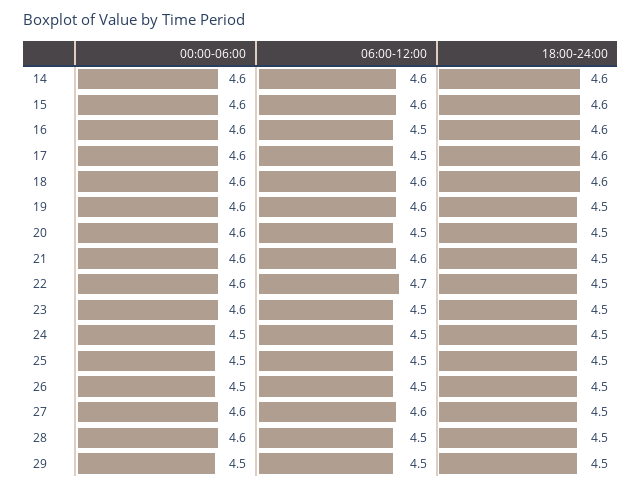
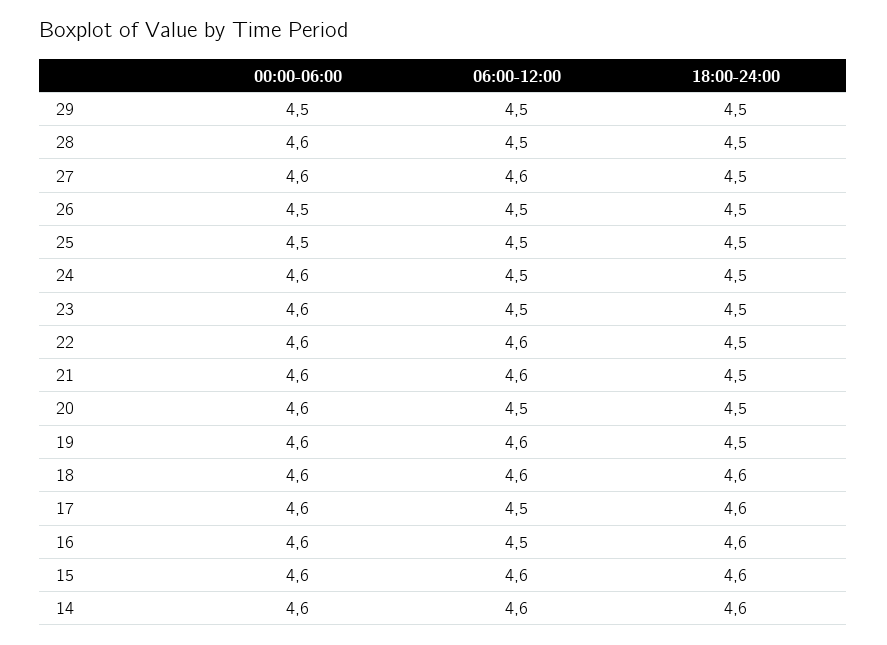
  {
    "00:00-06:00": {
      "14": 4.6,
      "15": 4.6,
      "16": 4.6,
      "17": 4.6,
      "18": 4.6,
      "19": 4.6,
      "20": 4.6,
      "21": 4.6,
      "22": 4.6,
      "23": 4.6,
-     "24": 4.5,
+     "24": 4.6,
      "25": 4.5,
      "26": 4.5,
      "27": 4.6,
      "28": 4.6,
      "29": 4.5
    },
    "06:00-12:00": {
      "14": 4.6,
      "15": 4.6,
      "16": 4.5,
      "17": 4.5,
      "18": 4.6,
      "19": 4.6,
      "20": 4.5,
      "21": 4.6,
-     "22": 4.7,
+     "22": 4.6,
      "23": 4.5,
      "24": 4.5,
      "25": 4.5,
      "26": 4.5,
      "27": 4.6,
      "28": 4.5,
      "29": 4.5
    },
    "18:00-24:00": {
      "14": 4.6,
      "15": 4.6,
      "16": 4.6,
      "17": 4.6,
      "18": 4.6,
      "19": 4.5,
      "20": 4.5,
      "21": 4.5,
      "22": 4.5,
      "23": 4.5,
      "24": 4.5,
      "25": 4.5,
      "26": 4.5,
      "27": 4.5,
      "28": 4.5,
      "29": 4.5
    }
  }

